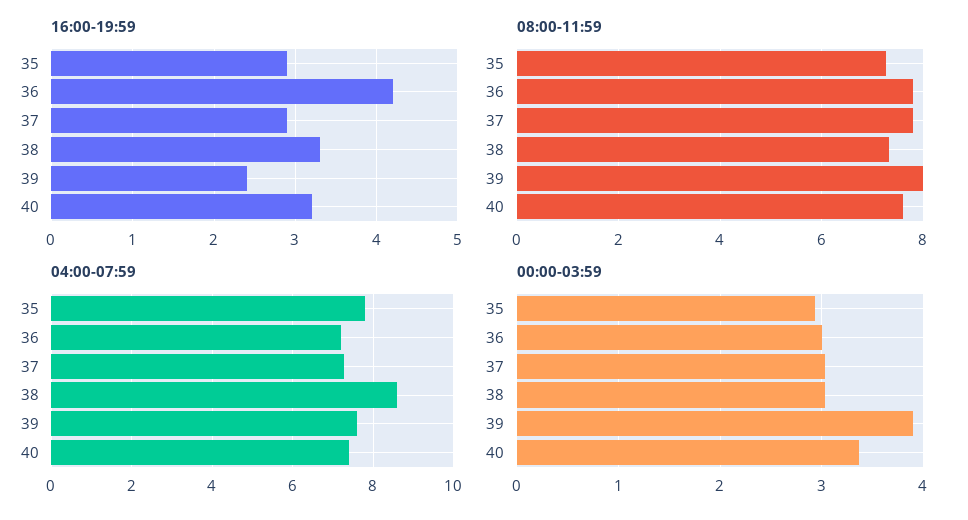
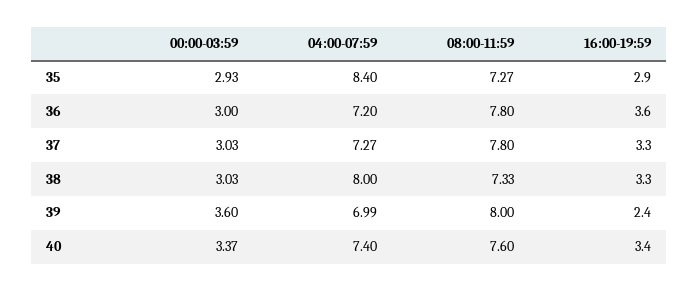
  {
    "16:00-19:59": {
      "35": 2.9,
-     "36": 4.2,
+     "36": 3.6,
-     "37": 2.9,
+     "37": 3.3,
      "38": 3.3,
      "39": 2.4,
-     "40": 3.2
+     "40": 3.4
    },
    "08:00-11:59": {
      "35": 7.27,
      "36": 7.8,
      "37": 7.8,
      "38": 7.33,
      "39": 8,
      "40": 7.6
    },
    "04:00-07:59": {
-     "35": 7.8,
+     "35": 8.4,
      "36": 7.2,
      "37": 7.27,
-     "38": 8.6,
+     "38": 8,
-     "39": 7.6,
+     "39": 6.99,
      "40": 7.4
    },
    "00:00-03:59": {
      "35": 2.93,
      "36": 3,
      "37": 3.03,
      "38": 3.03,
-     "39": 3.9,
+     "39": 3.6,
      "40": 3.37
    }
  }

